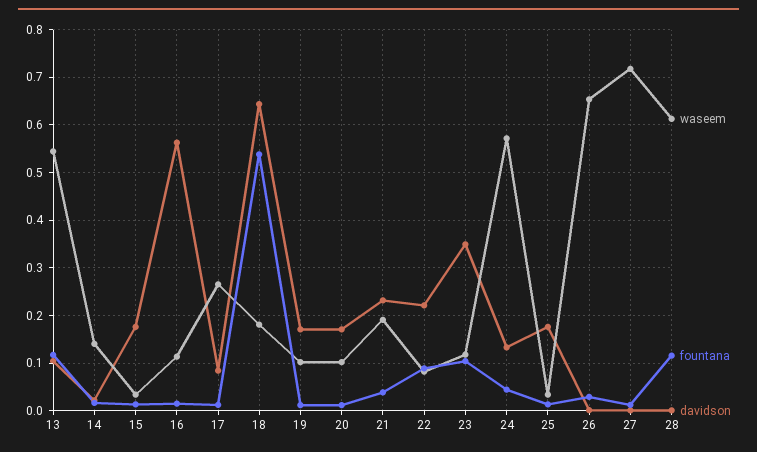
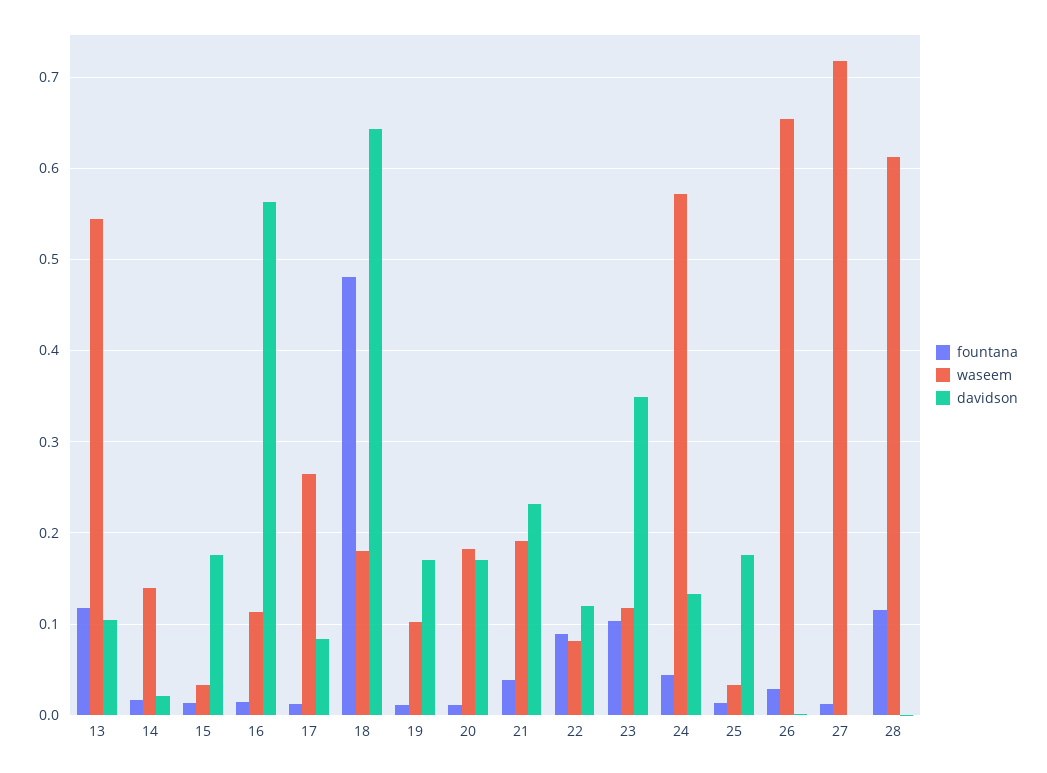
  {
    "waseem": {
      "13": 0.54,
      "14": 0.14,
      "15": 0.03,
      "16": 0.11,
      "17": 0.27,
      "18": 0.18,
      "19": 0.1,
-     "20": 0.1,
+     "20": 0.18,
      "21": 0.19,
      "22": 0.08,
      "23": 0.12,
      "24": 0.57,
      "25": 0.03,
      "26": 0.65,
      "27": 0.72,
      "28": 0.61
    },
    "fountana": {
      "13": 0.12,
      "14": 0.02,
      "15": 0.01,
      "16": 0.01,
      "17": 0.01,
-     "18": 0.54,
+     "18": 0.48,
      "19": 0.01,
      "20": 0.01,
      "21": 0.04,
      "22": 0.09,
      "23": 0.1,
      "24": 0.04,
      "25": 0.01,
      "26": 0.03,
      "27": 0.01,
      "28": 0.12
    },
    "davidson": {
      "13": 0.1,
      "14": 0.02,
      "15": 0.18,
      "16": 0.56,
      "17": 0.08,
      "18": 0.64,
      "19": 0.17,
      "20": 0.17,
      "21": 0.23,
-     "22": 0.22,
+     "22": 0.12,
      "23": 0.35,
      "24": 0.13,
      "25": 0.18,
      "26": 0,
      "27": 0,
      "28": 0
    }
  }

